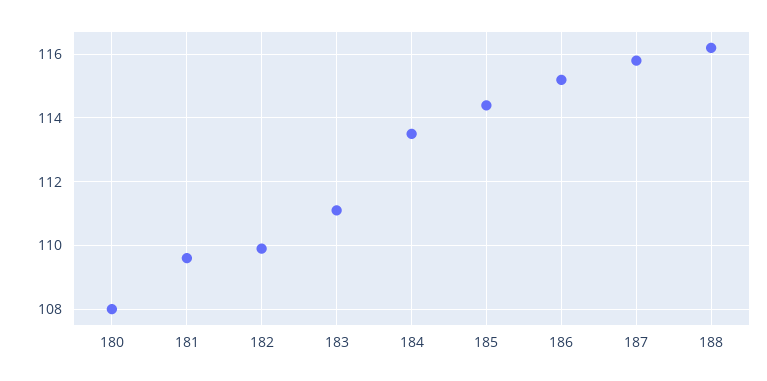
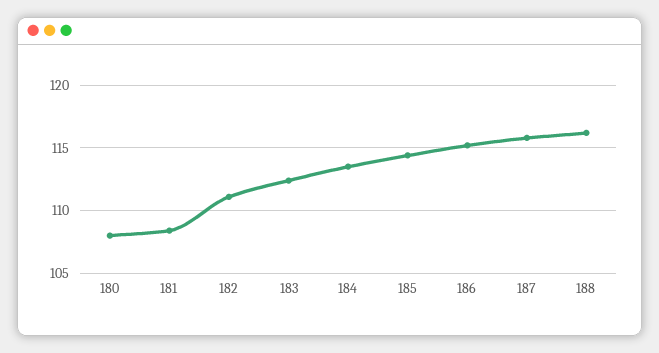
  {
    "180": 108,
-   "181": 109.5,
+   "181": 108.5,
-   "182": 110,
+   "182": 111,
-   "183": 111,
+   "183": 112.5,
    "184": 113.5,
    "185": 114.5,
    "186": 115,
    "187": 116,
    "188": 116
  }

